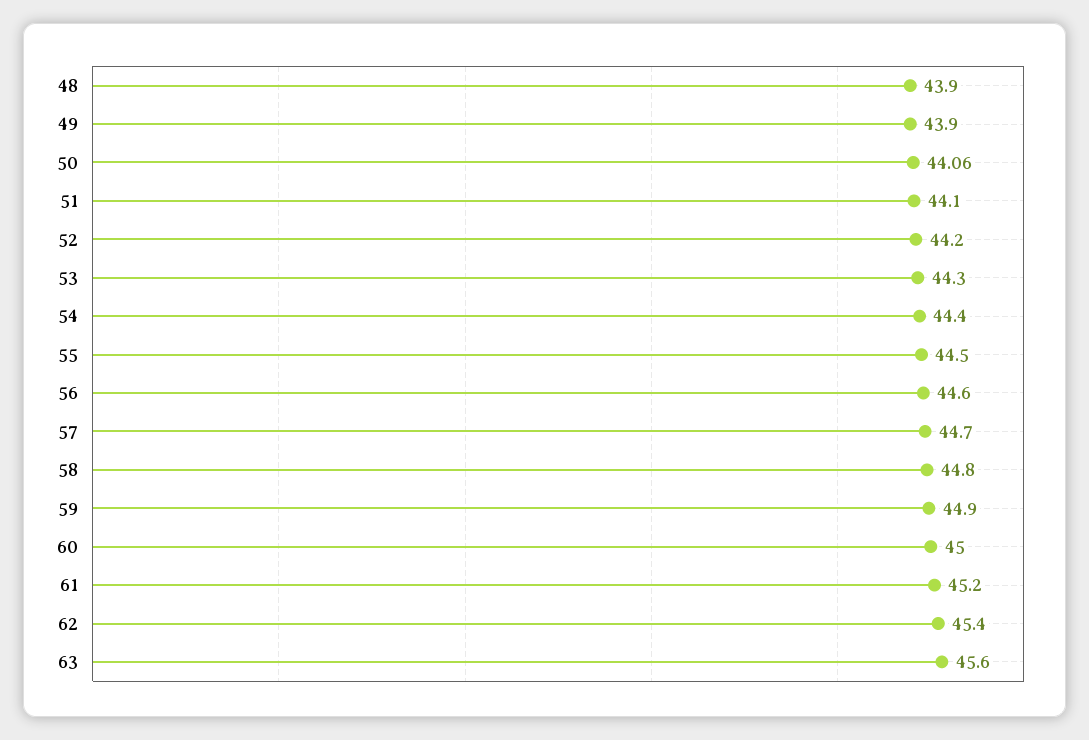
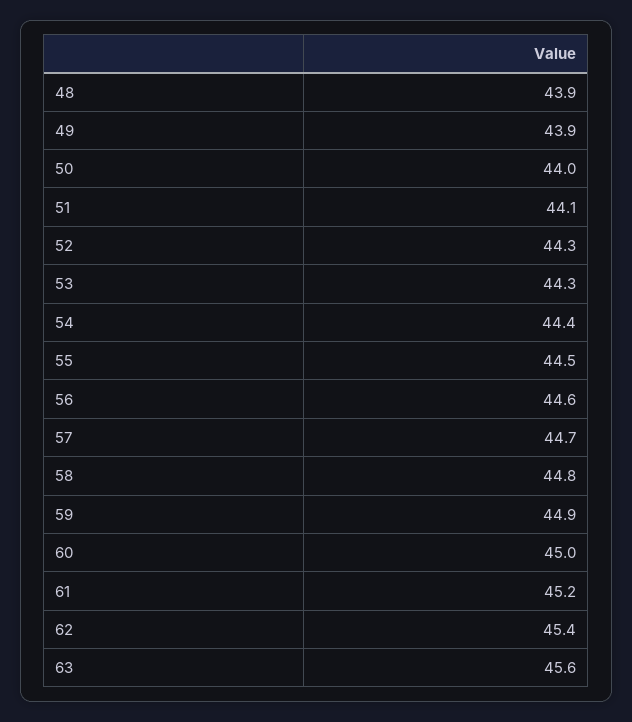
  {
    "48": 43.9,
    "49": 43.9,
-   "50": 44.06,
+   "50": 44,
    "51": 44.1,
-   "52": 44.2,
+   "52": 44.3,
    "53": 44.3,
    "54": 44.4,
    "55": 44.5,
    "56": 44.6,
    "57": 44.7,
    "58": 44.8,
    "59": 44.9,
    "60": 45,
    "61": 45.2,
    "62": 45.4,
    "63": 45.6
  }

